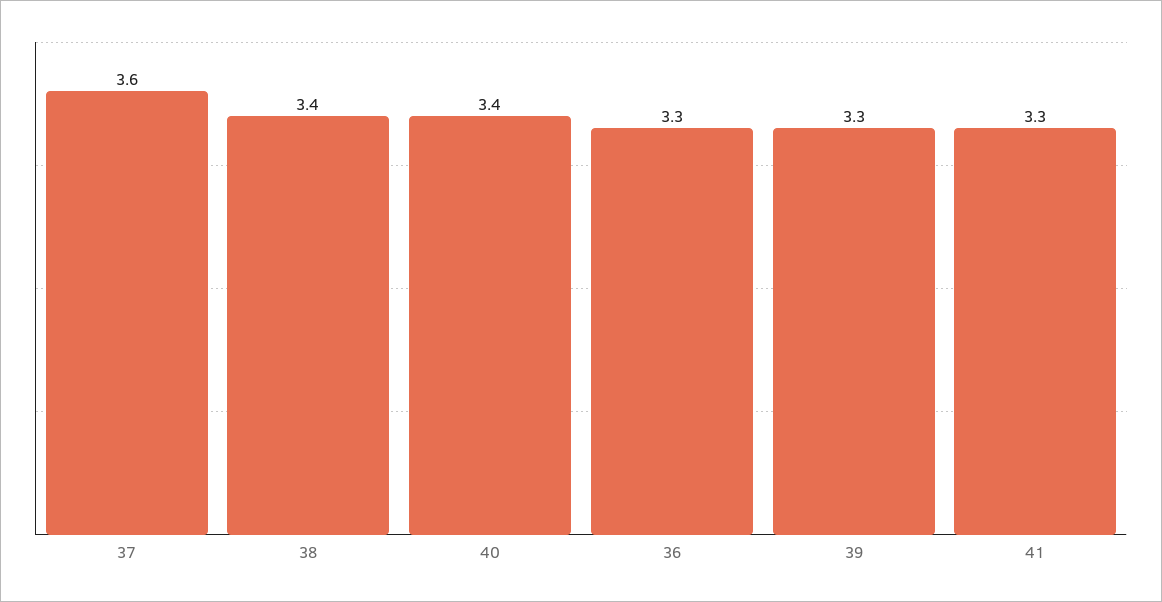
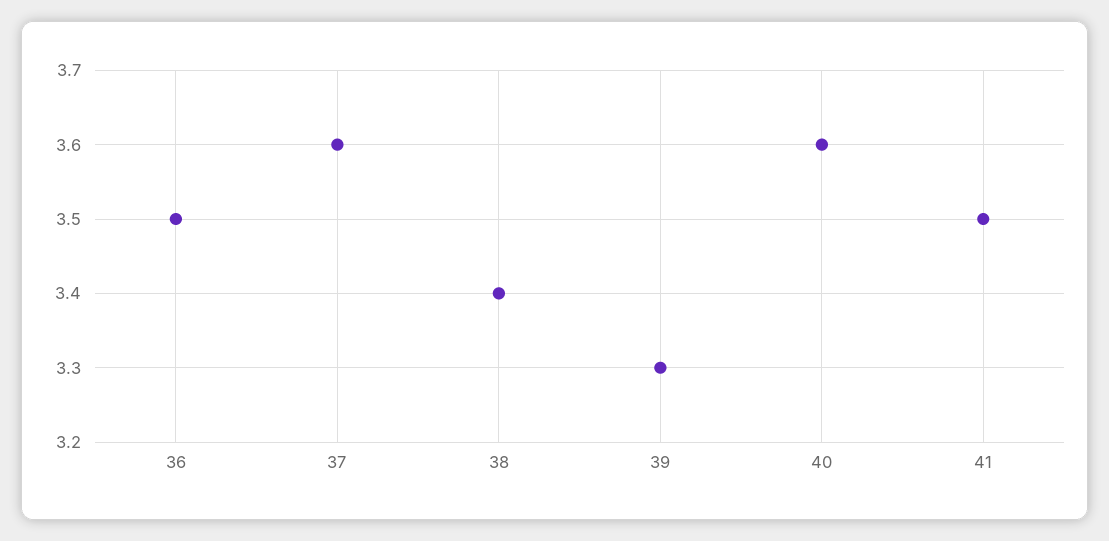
  {
    "37": 3.6,
    "38": 3.4,
-   "40": 3.4,
+   "40": 3.6,
-   "36": 3.3,
+   "36": 3.5,
    "39": 3.3,
-   "41": 3.3
+   "41": 3.5
  }

